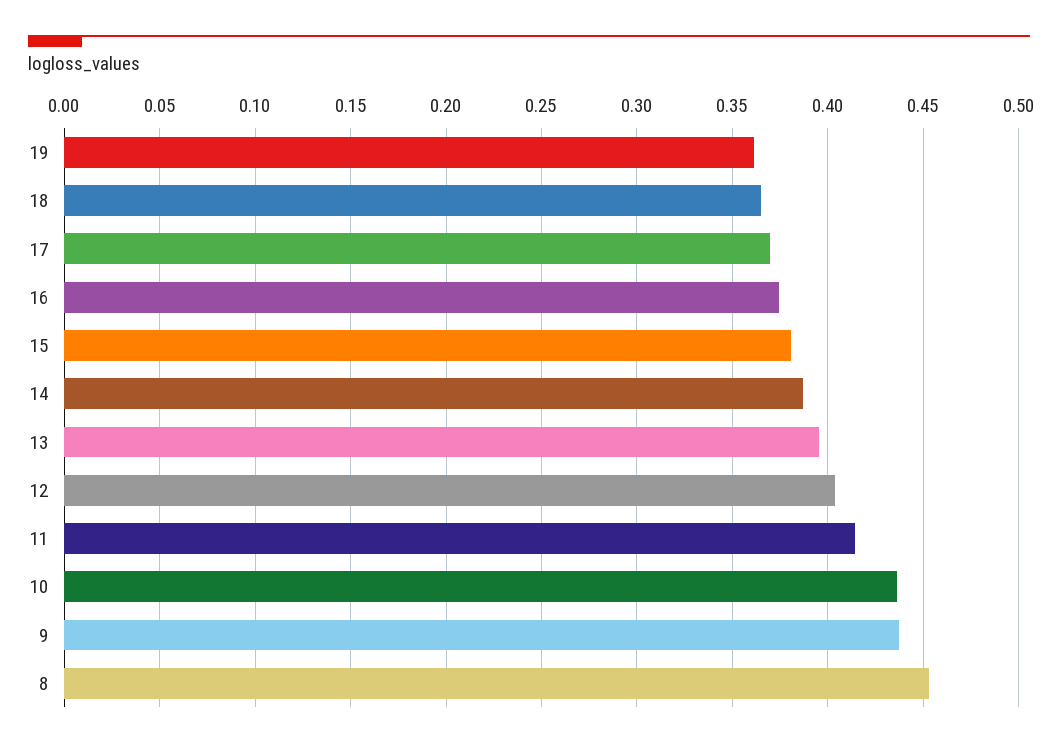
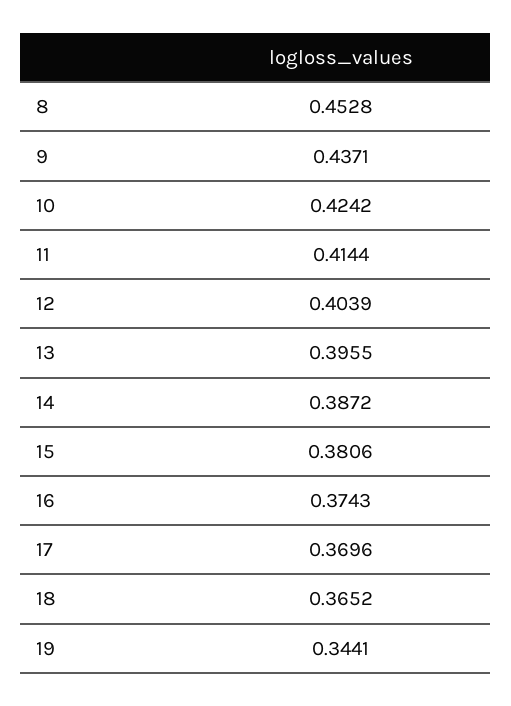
  {
-   "19": 0.36,
+   "19": 0.3441,
    "18": 0.3652,
    "17": 0.3696,
    "16": 0.3743,
    "15": 0.3806,
    "14": 0.3872,
    "13": 0.3955,
    "12": 0.4039,
    "11": 0.4144,
-   "10": 0.435,
+   "10": 0.4242,
    "9": 0.4371,
    "8": 0.4528
  }

